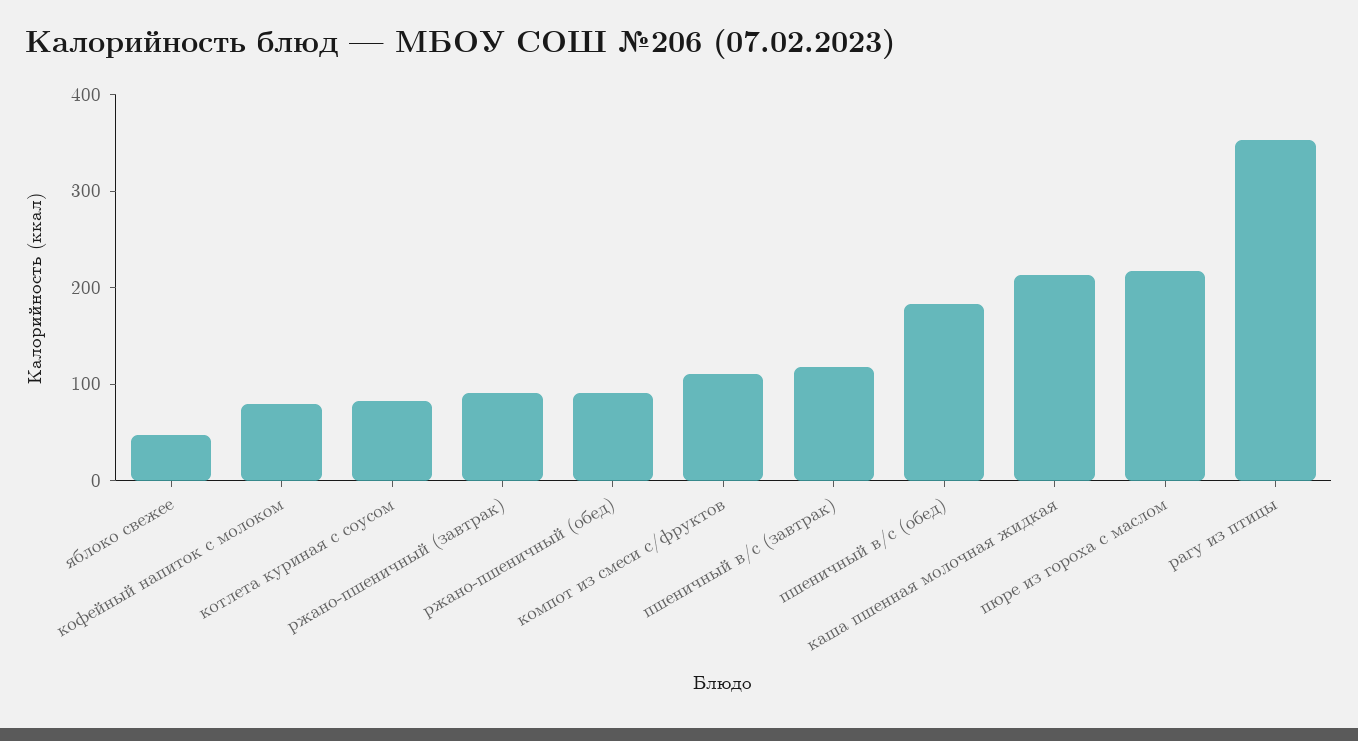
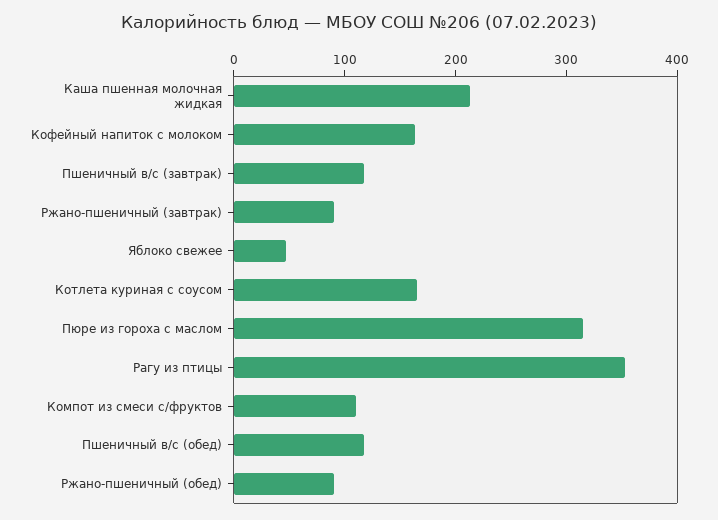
  {
    "яблоко свежее": 40,
-   "кофейный напиток с молоком": 80,
+   "кофейный напиток с молоком": 160,
-   "котлета куриная с соусом": 80,
+   "котлета куриная с соусом": 160,
    "ржано-пшеничный (завтрак)": 100,
    "ржано-пшеничный (обед)": 100,
    "компот из смеси с/фруктов": 120,
    "пшеничный в/с (завтрак)": 120,
-   "пшеничный в/с (обед)": 180,
+   "пшеничный в/с (обед)": 120,
    "каша пшенная молочная жидкая": 220,
-   "пюре из гороха с маслом": 220,
+   "пюре из гороха с маслом": 320,
    "рагу из птицы": 360
  }

